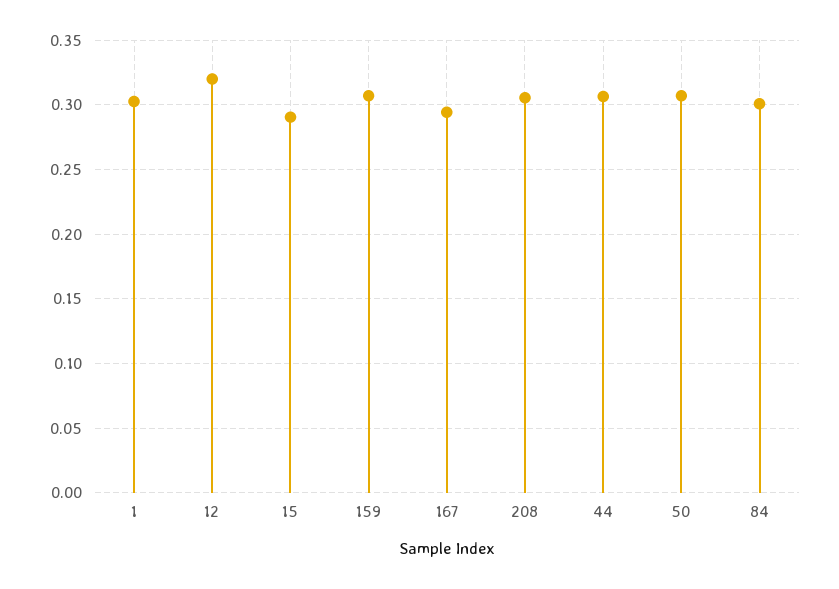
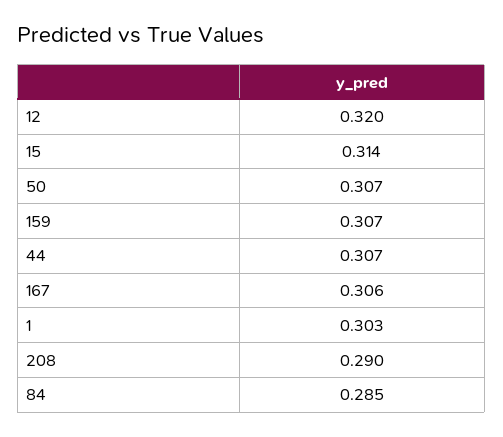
  {
    "1": 0.303,
    "12": 0.32,
-   "15": 0.29,
+   "15": 0.314,
    "159": 0.307,
-   "167": 0.295,
+   "167": 0.306,
-   "208": 0.305,
+   "208": 0.29,
    "44": 0.307,
    "50": 0.307,
-   "84": 0.3
+   "84": 0.285
  }

